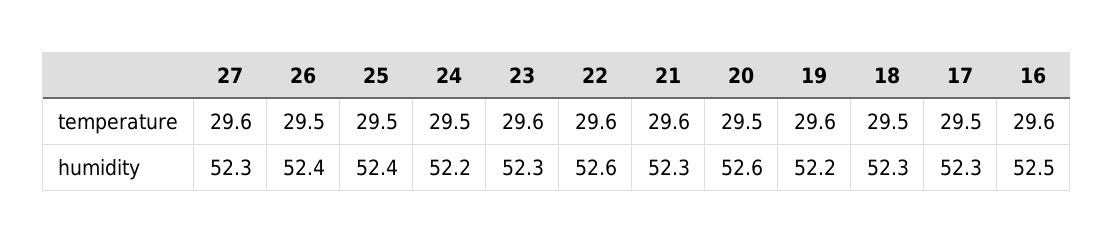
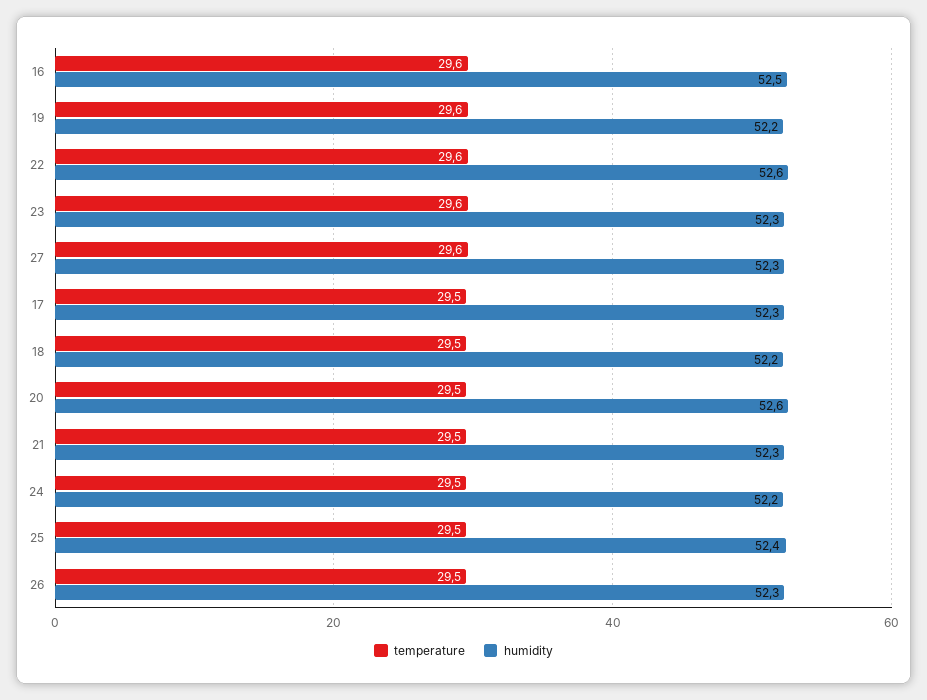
  {
    "temperature": {
      "27": 29.6,
      "26": 29.5,
      "25": 29.5,
      "24": 29.5,
      "23": 29.6,
      "22": 29.6,
-     "21": 29.6,
+     "21": 29.5,
      "20": 29.5,
      "19": 29.6,
      "18": 29.5,
      "17": 29.5,
      "16": 29.6
    },
    "humidity": {
      "27": 52.3,
-     "26": 52.4,
+     "26": 52.3,
      "25": 52.4,
      "24": 52.2,
      "23": 52.3,
      "22": 52.6,
      "21": 52.3,
      "20": 52.6,
      "19": 52.2,
-     "18": 52.3,
+     "18": 52.2,
      "17": 52.3,
      "16": 52.5
    }
  }

